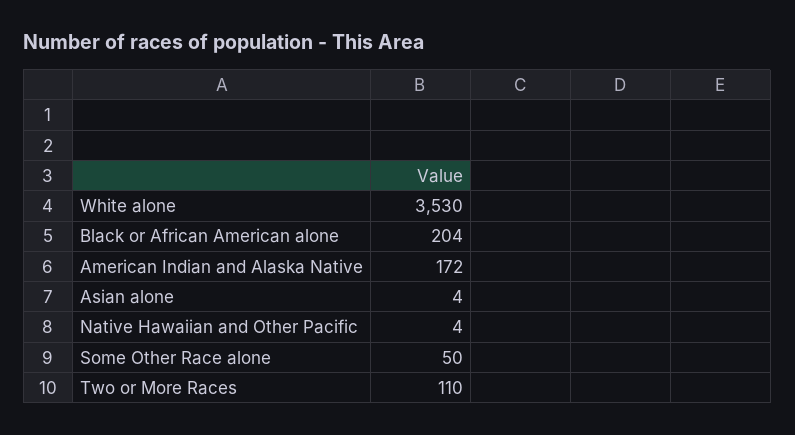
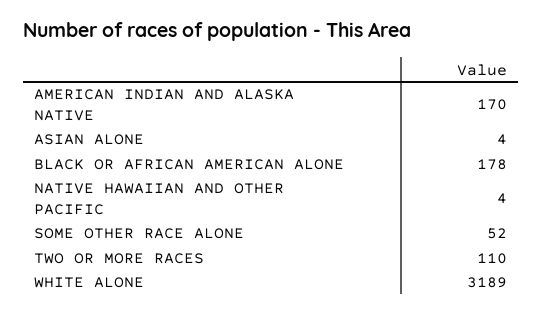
  {
-   "White alone": 3530,
+   "White alone": 3189,
-   "Black or African American alone": 204,
+   "Black or African American alone": 178,
-   "American Indian and Alaska Native": 172,
+   "American Indian and Alaska Native": 170,
    "Asian alone": 4,
    "Native Hawaiian and Other Pacific": 4,
-   "Some Other Race alone": 50,
+   "Some Other Race alone": 52,
    "Two or More Races": 110
  }

